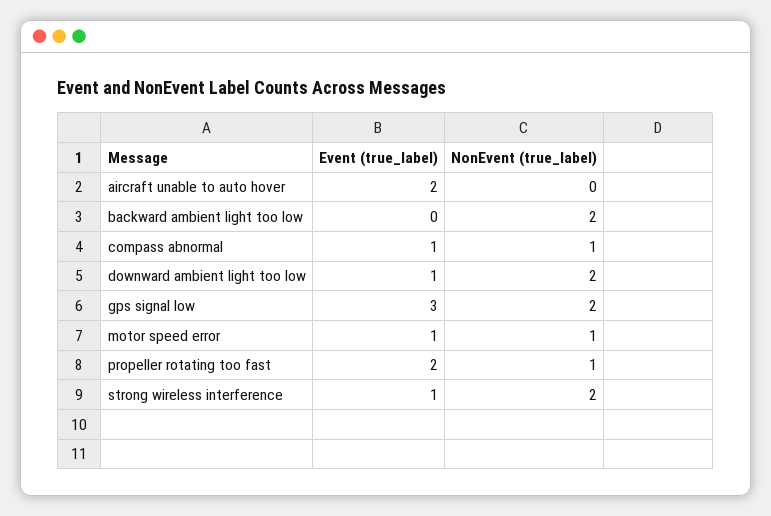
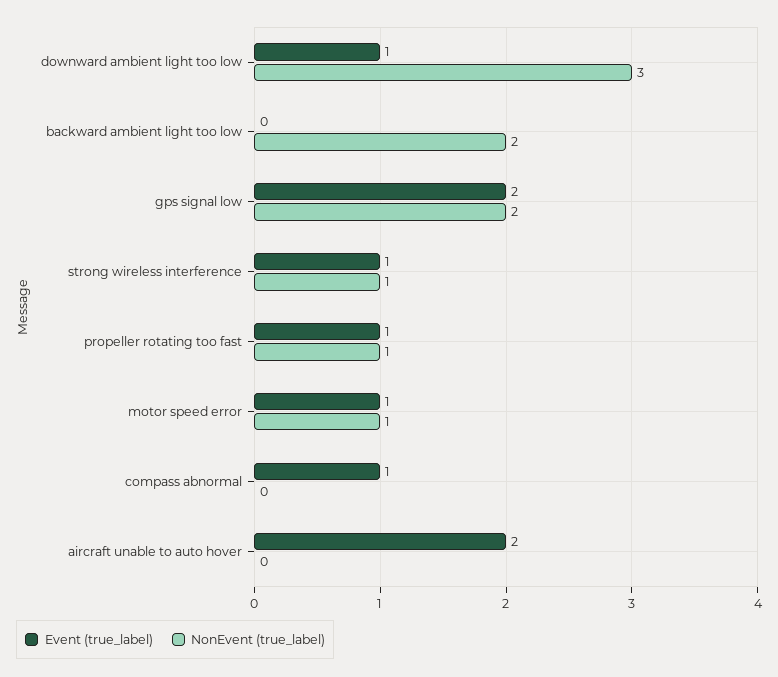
  {
    "Event (true_label)": {
      "aircraft unable to auto hover": 2,
      "backward ambient light too low": 0,
      "compass abnormal": 1,
      "downward ambient light too low": 1,
-     "gps signal low": 3,
+     "gps signal low": 2,
      "motor speed error": 1,
-     "propeller rotating too fast": 2,
+     "propeller rotating too fast": 1,
      "strong wireless interference": 1
    },
    "NonEvent (true_label)": {
      "aircraft unable to auto hover": 0,
      "backward ambient light too low": 2,
-     "compass abnormal": 1,
+     "compass abnormal": 0,
-     "downward ambient light too low": 2,
+     "downward ambient light too low": 3,
      "gps signal low": 2,
      "motor speed error": 1,
      "propeller rotating too fast": 1,
-     "strong wireless interference": 2
+     "strong wireless interference": 1
    }
  }

